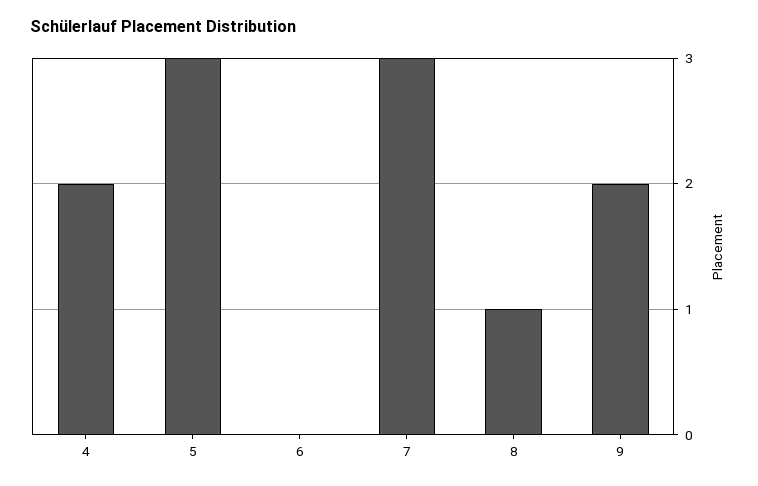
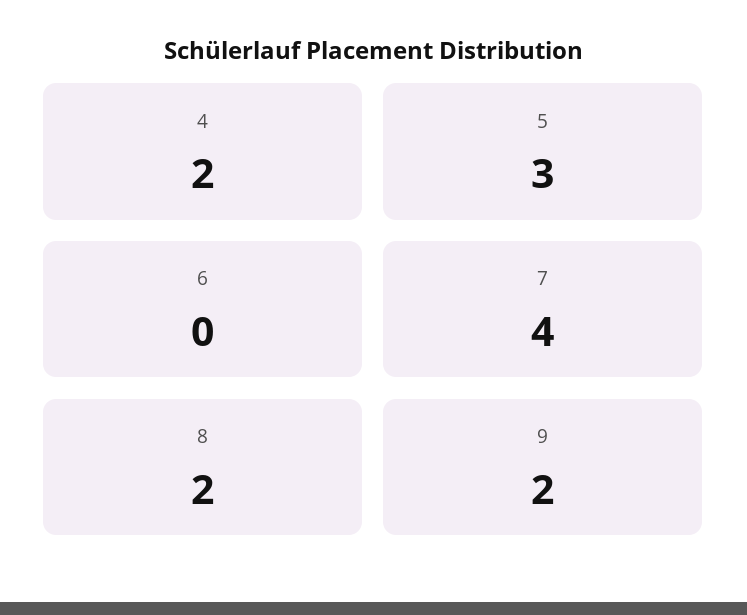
  {
    "4": 2,
    "5": 3,
    "6": 0,
-   "7": 3,
+   "7": 4,
-   "8": 1,
+   "8": 2,
    "9": 2
  }

